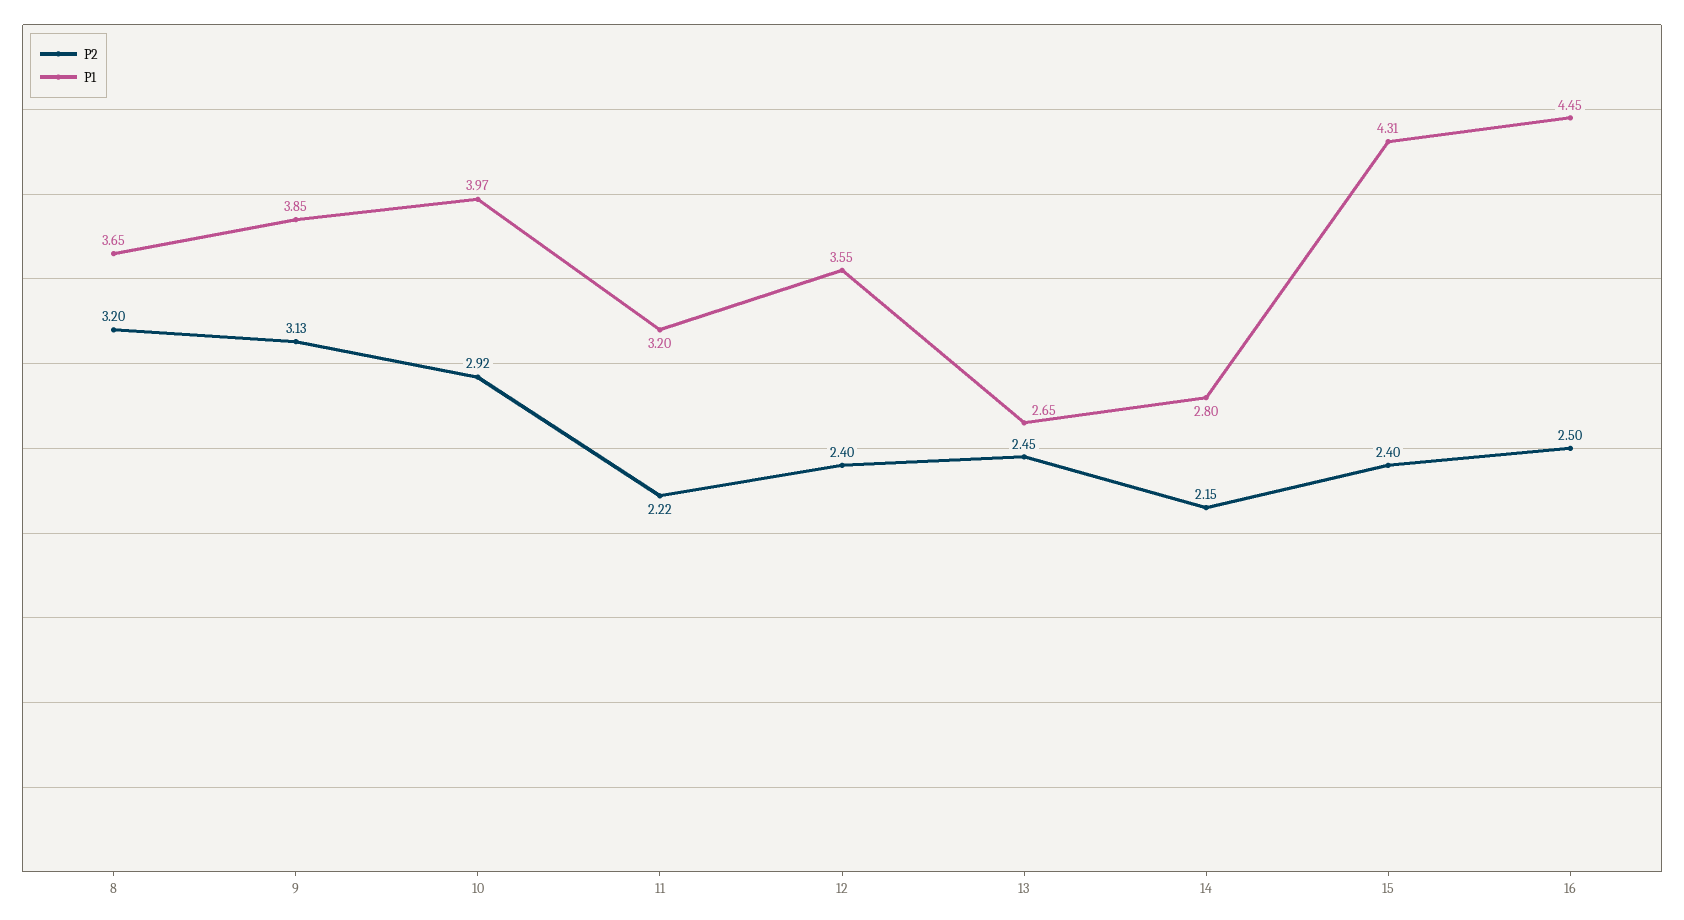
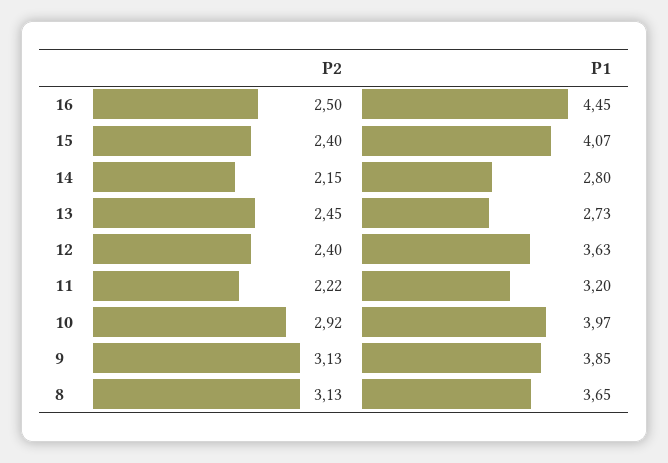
  {
    "P2": {
-     "8": 3.2,
+     "8": 3.13,
      "9": 3.13,
      "10": 2.92,
      "11": 2.22,
      "12": 2.4,
      "13": 2.45,
      "14": 2.15,
      "15": 2.4,
      "16": 2.5
    },
    "P1": {
      "8": 3.65,
      "9": 3.85,
      "10": 3.97,
      "11": 3.2,
-     "12": 3.55,
+     "12": 3.63,
-     "13": 2.65,
+     "13": 2.73,
      "14": 2.8,
-     "15": 4.31,
+     "15": 4.07,
      "16": 4.45
    }
  }

